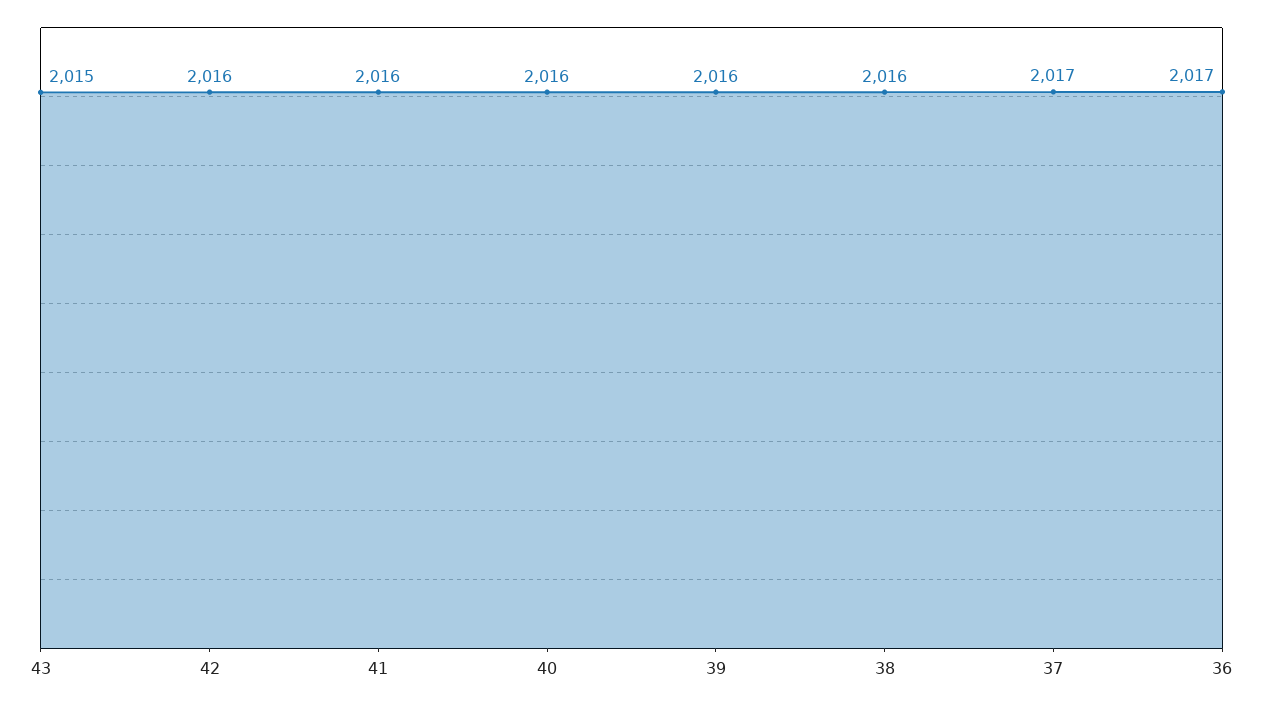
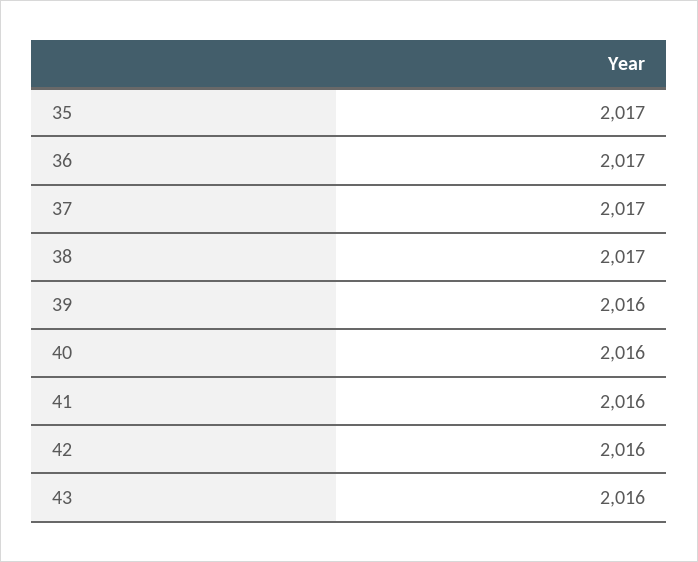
  {
-   "43": 2015,
+   "43": 2016,
    "42": 2016,
    "41": 2016,
    "40": 2016,
    "39": 2016,
-   "38": 2016,
+   "38": 2017,
    "37": 2017,
-   "36": 2017
+   "36": 2017,
+   "35": 2017
  }

